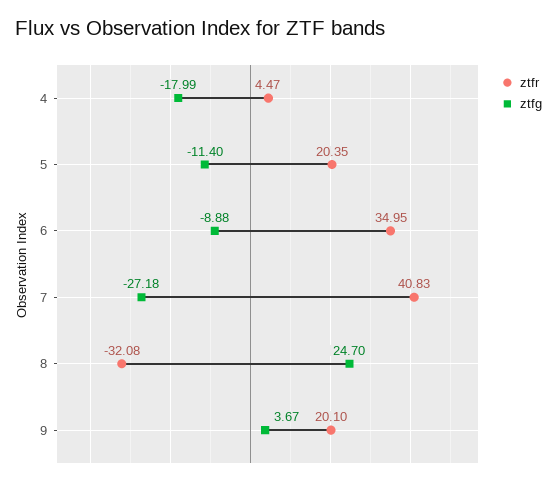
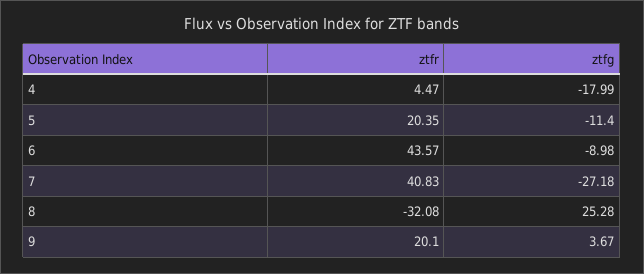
  {
    "ztfr": {
      "4": 4.47,
      "5": 20.35,
-     "6": 34.95,
+     "6": 43.57,
      "7": 40.83,
      "8": -32.08,
      "9": 20.1
    },
    "ztfg": {
      "4": -17.99,
      "5": -11.4,
-     "6": -8.88,
+     "6": -8.98,
      "7": -27.18,
-     "8": 24.7,
+     "8": 25.28,
      "9": 3.67
    }
  }

